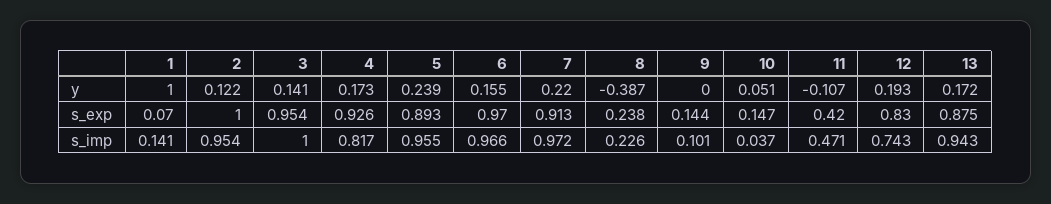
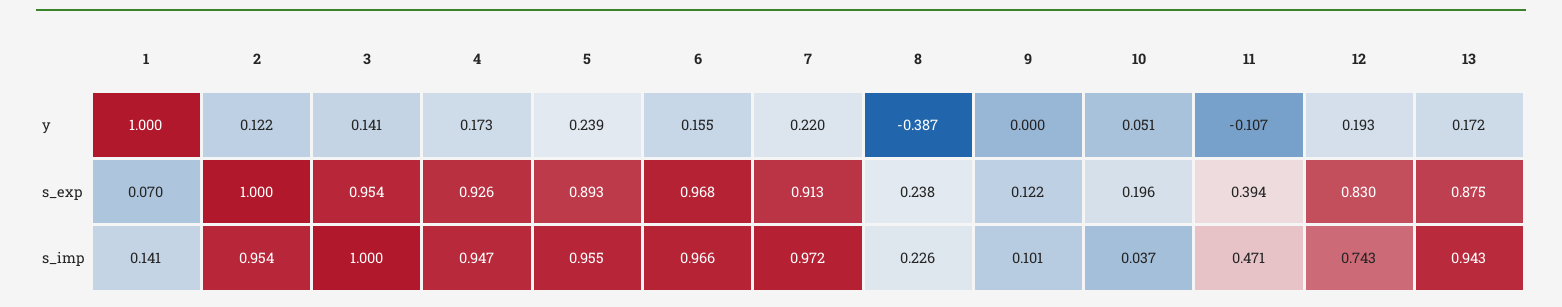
  {
    "1": {
      "y": 1,
      "s_exp": 0.07,
      "s_imp": 0.141
    },
    "2": {
      "y": 0.122,
      "s_exp": 1,
      "s_imp": 0.954
    },
    "3": {
      "y": 0.141,
      "s_exp": 0.954,
      "s_imp": 1
    },
    "4": {
      "y": 0.173,
      "s_exp": 0.926,
-     "s_imp": 0.817
+     "s_imp": 0.947
    },
    "5": {
      "y": 0.239,
      "s_exp": 0.893,
      "s_imp": 0.955
    },
    "6": {
      "y": 0.155,
-     "s_exp": 0.97,
+     "s_exp": 0.968,
      "s_imp": 0.966
    },
    "7": {
      "y": 0.22,
      "s_exp": 0.913,
      "s_imp": 0.972
    },
    "8": {
      "y": -0.387,
      "s_exp": 0.238,
      "s_imp": 0.226
    },
    "9": {
      "y": 0,
-     "s_exp": 0.144,
+     "s_exp": 0.122,
      "s_imp": 0.101
    },
    "10": {
      "y": 0.051,
-     "s_exp": 0.147,
+     "s_exp": 0.196,
      "s_imp": 0.037
    },
    "11": {
      "y": -0.107,
-     "s_exp": 0.42,
+     "s_exp": 0.394,
      "s_imp": 0.471
    },
    "12": {
      "y": 0.193,
      "s_exp": 0.83,
      "s_imp": 0.743
    },
    "13": {
      "y": 0.172,
      "s_exp": 0.875,
      "s_imp": 0.943
    }
  }

